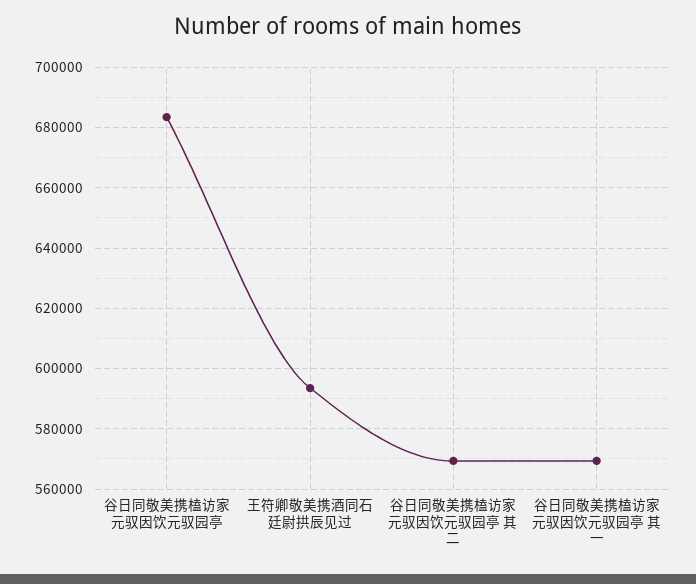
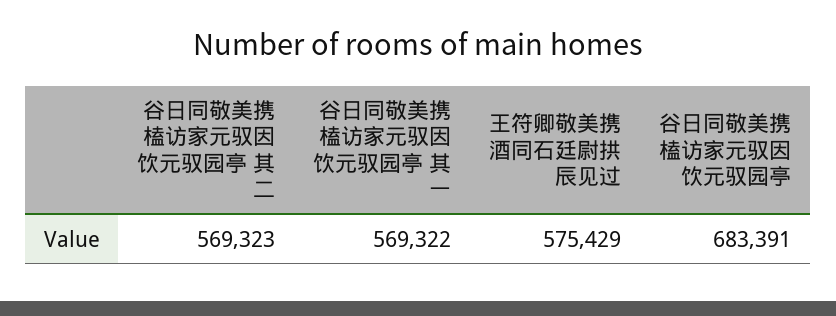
  {
    "谷日同敬美携榼访家元驭因饮元驭园亭": 683391,
-   "王符卿敬美携酒同石廷尉拱辰见过": 594000,
+   "王符卿敬美携酒同石廷尉拱辰见过": 575429,
    "谷日同敬美携榼访家元驭因饮元驭园亭 其二": 569323,
    "谷日同敬美携榼访家元驭因饮元驭园亭 其一": 569322
  }

